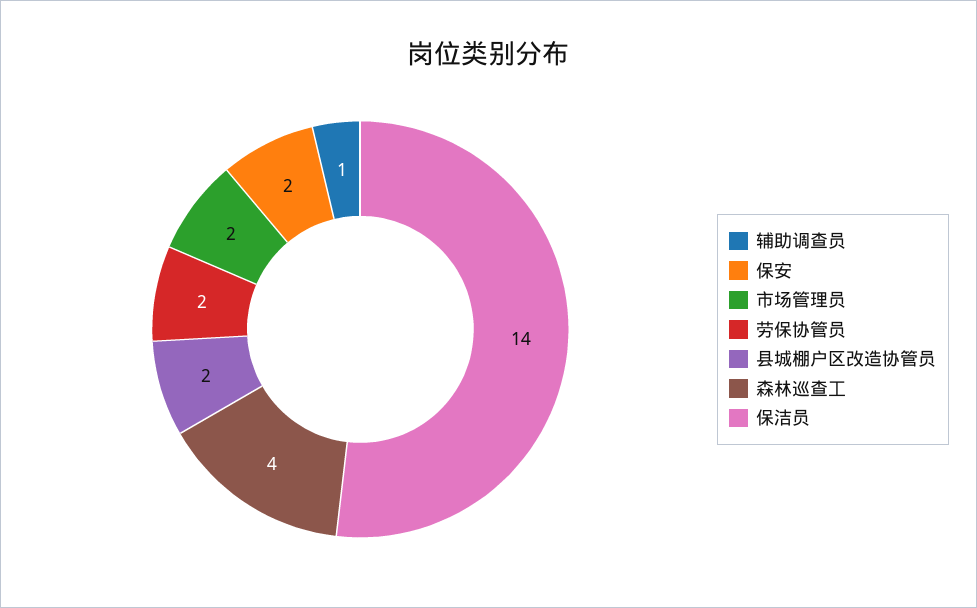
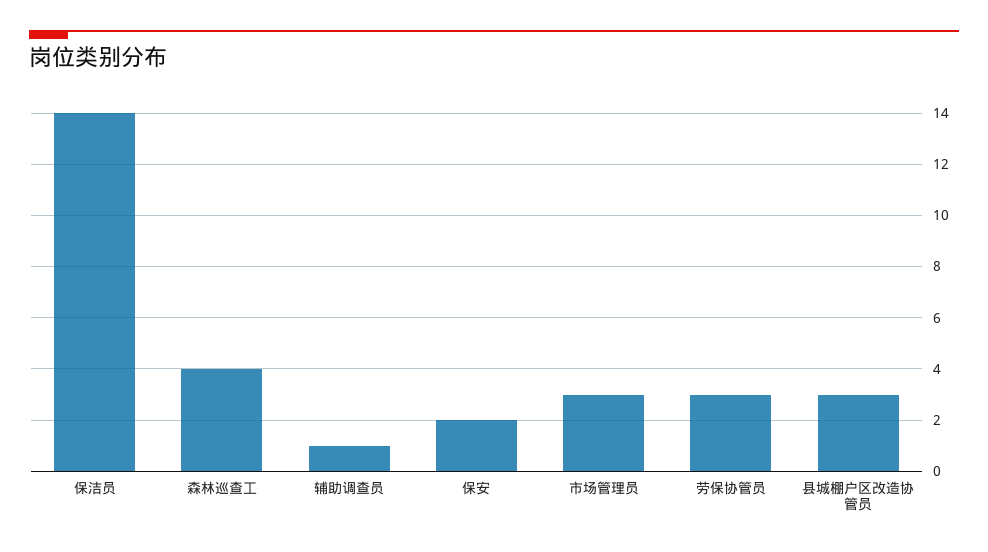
  {
    "辅助调查员": 1,
    "保安": 2,
-   "市场管理员": 2,
+   "市场管理员": 3,
-   "劳保协管员": 2,
+   "劳保协管员": 3,
-   "县城棚户区改造协管员": 2,
+   "县城棚户区改造协管员": 3,
    "森林巡查工": 4,
    "保洁员": 14
  }

